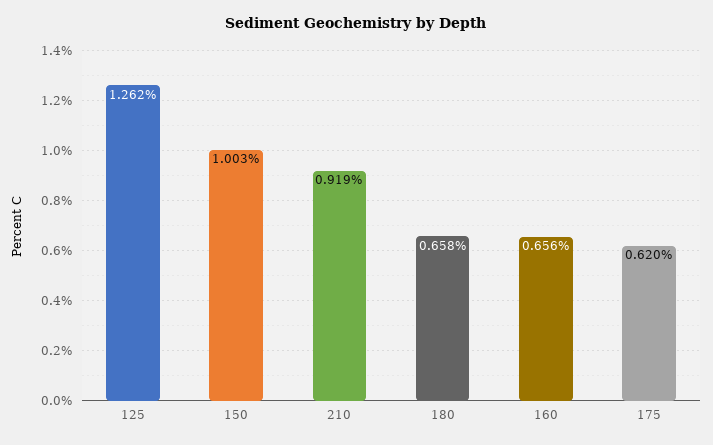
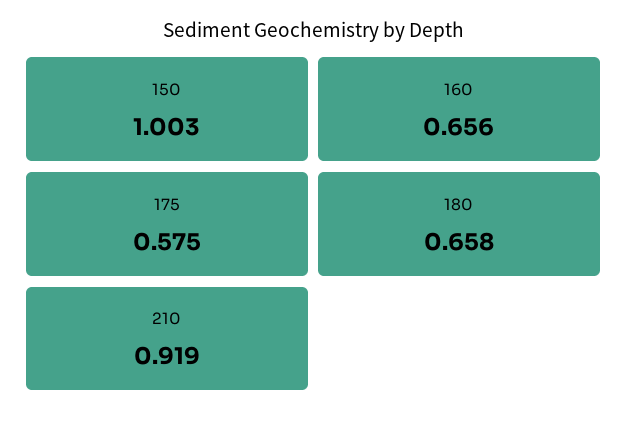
  {
-   "125": 1.262,
    "150": 1.003,
    "210": 0.919,
    "180": 0.658,
    "160": 0.656,
-   "175": 0.62
+   "175": 0.575
  }

